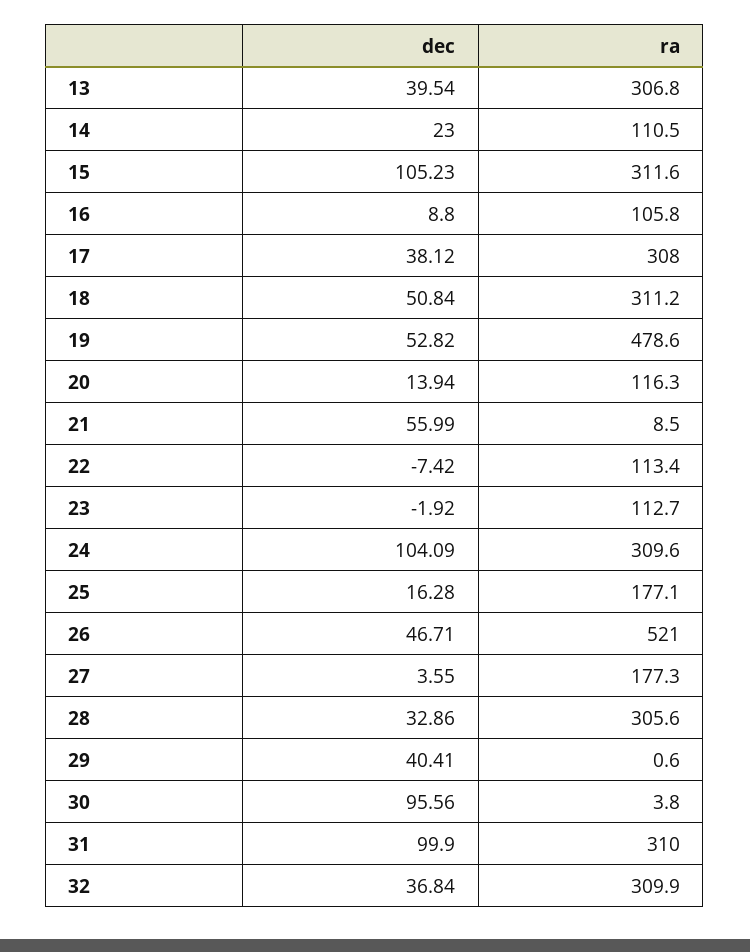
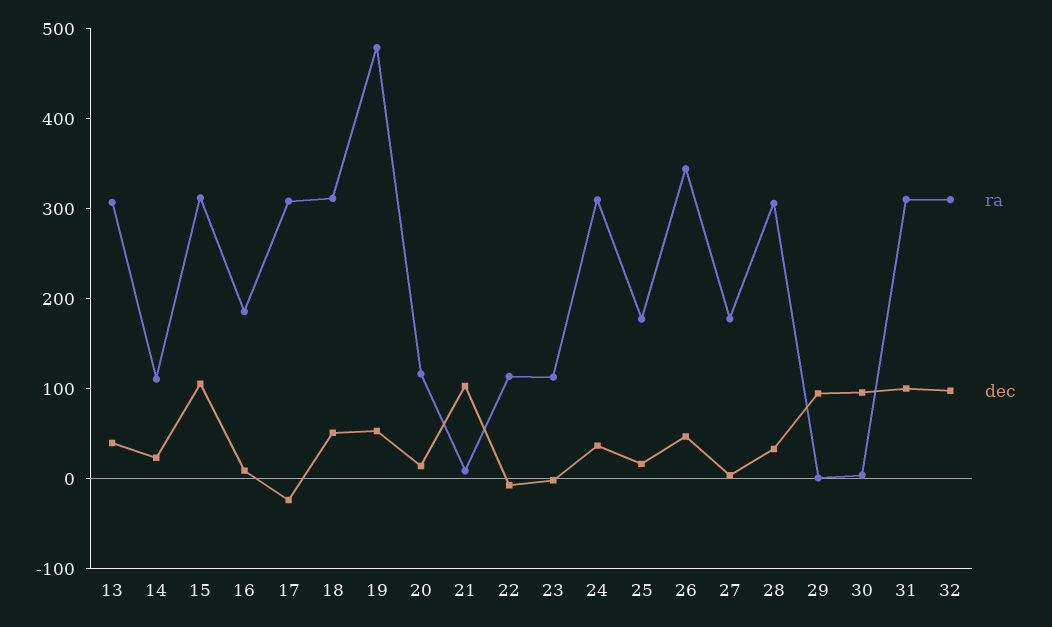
  {
    "dec": {
      "13": 39.54,
      "14": 23,
      "15": 105.23,
      "16": 8.8,
-     "17": 38.12,
+     "17": -20,
      "18": 50.84,
      "19": 52.82,
      "20": 13.94,
-     "21": 55.99,
+     "21": 100,
      "22": -7.42,
      "23": -1.92,
-     "24": 104.09,
+     "24": 40,
      "25": 16.28,
      "26": 46.71,
      "27": 3.55,
      "28": 32.86,
-     "29": 40.41,
+     "29": 100,
      "30": 95.56,
      "31": 99.9,
-     "32": 36.84
+     "32": 100
    },
    "ra": {
      "13": 306.8,
      "14": 110.5,
      "15": 311.6,
-     "16": 105.8,
+     "16": 180,
      "17": 308,
      "18": 311.2,
      "19": 478.6,
      "20": 116.3,
      "21": 8.5,
      "22": 113.4,
      "23": 112.7,
      "24": 309.6,
      "25": 177.1,
-     "26": 521,
+     "26": 340,
      "27": 177.3,
      "28": 305.6,
      "29": 0.6,
      "30": 3.8,
      "31": 310,
      "32": 309.9
    }
  }

